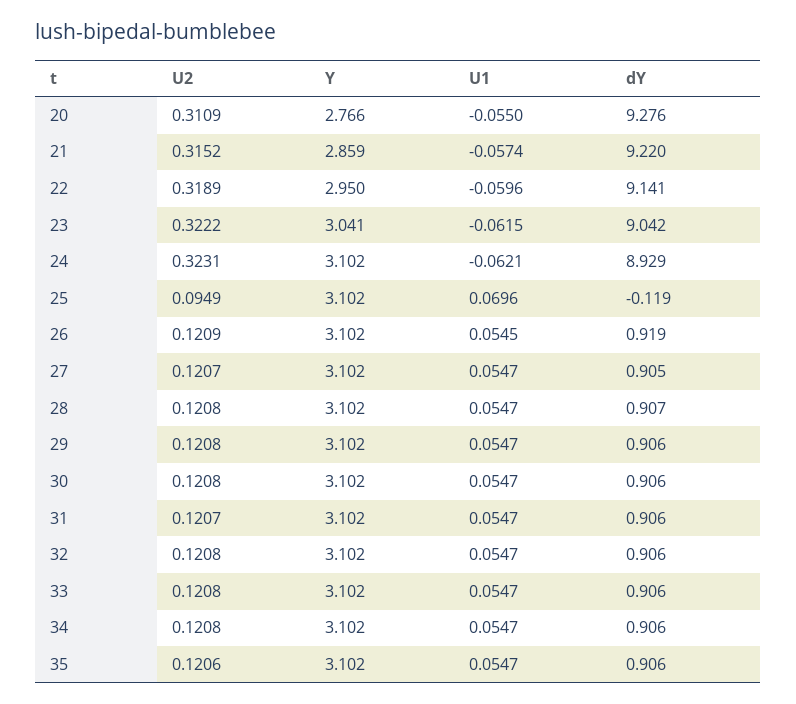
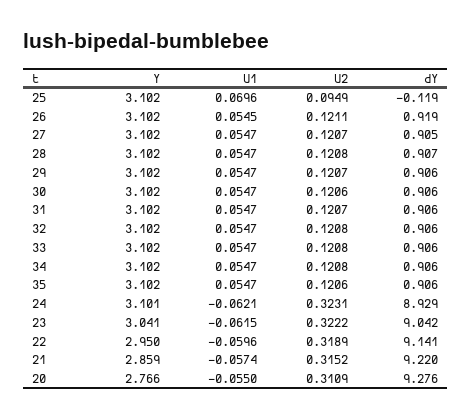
  {
    "U2": {
      "20": 0.3109,
      "21": 0.3152,
      "22": 0.3189,
      "23": 0.3222,
      "24": 0.3231,
      "25": 0.0949,
-     "26": 0.1209,
+     "26": 0.1211,
      "27": 0.1207,
      "28": 0.1208,
-     "29": 0.1208,
+     "29": 0.1207,
-     "30": 0.1208,
+     "30": 0.1206,
      "31": 0.1207,
      "32": 0.1208,
      "33": 0.1208,
      "34": 0.1208,
      "35": 0.1206
    },
    "Y": {
      "20": 2.766,
      "21": 2.859,
      "22": 2.95,
      "23": 3.041,
-     "24": 3.102,
+     "24": 3.101,
      "25": 3.102,
      "26": 3.102,
      "27": 3.102,
      "28": 3.102,
      "29": 3.102,
      "30": 3.102,
      "31": 3.102,
      "32": 3.102,
      "33": 3.102,
      "34": 3.102,
      "35": 3.102
    },
    "U1": {
      "20": -0.055,
      "21": -0.0574,
      "22": -0.0596,
      "23": -0.0615,
      "24": -0.0621,
      "25": 0.0696,
      "26": 0.0545,
      "27": 0.0547,
      "28": 0.0547,
      "29": 0.0547,
      "30": 0.0547,
      "31": 0.0547,
      "32": 0.0547,
      "33": 0.0547,
      "34": 0.0547,
      "35": 0.0547
    },
    "dY": {
      "20": 9.276,
      "21": 9.22,
      "22": 9.141,
      "23": 9.042,
      "24": 8.929,
      "25": -0.119,
      "26": 0.919,
      "27": 0.905,
      "28": 0.907,
      "29": 0.906,
      "30": 0.906,
      "31": 0.906,
      "32": 0.906,
      "33": 0.906,
      "34": 0.906,
      "35": 0.906
    }
  }

